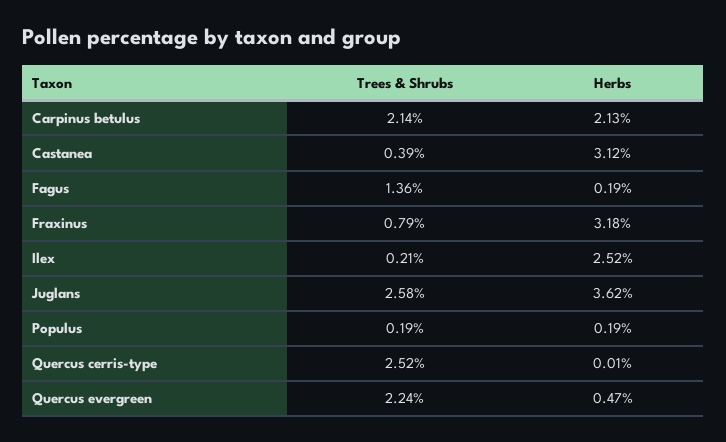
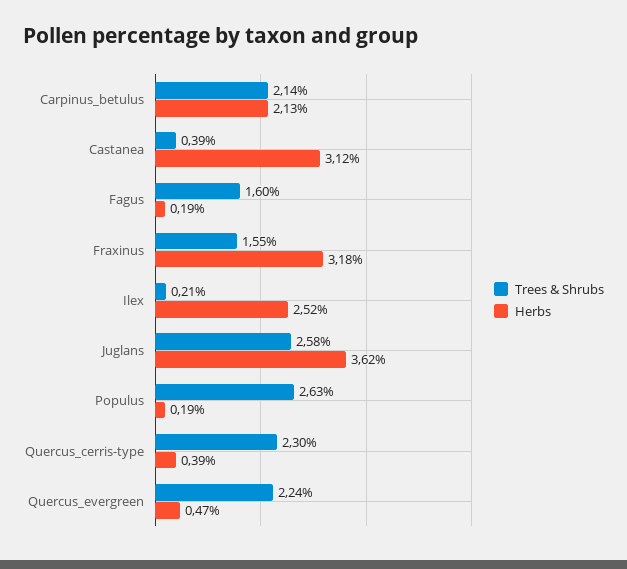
  {
    "Trees & Shrubs": {
      "Carpinus betulus": 2.14,
      "Castanea": 0.39,
-     "Fagus": 1.36,
+     "Fagus": 1.6,
-     "Fraxinus": 0.79,
+     "Fraxinus": 1.55,
      "Ilex": 0.21,
      "Juglans": 2.58,
-     "Populus": 0.19,
+     "Populus": 2.63,
-     "Quercus cerris-type": 2.52,
+     "Quercus cerris-type": 2.3,
      "Quercus evergreen": 2.24
    },
    "Herbs": {
      "Carpinus betulus": 2.13,
      "Castanea": 3.12,
      "Fagus": 0.19,
      "Fraxinus": 3.18,
      "Ilex": 2.52,
      "Juglans": 3.62,
      "Populus": 0.19,
-     "Quercus cerris-type": 0.01,
+     "Quercus cerris-type": 0.39,
      "Quercus evergreen": 0.47
    }
  }

